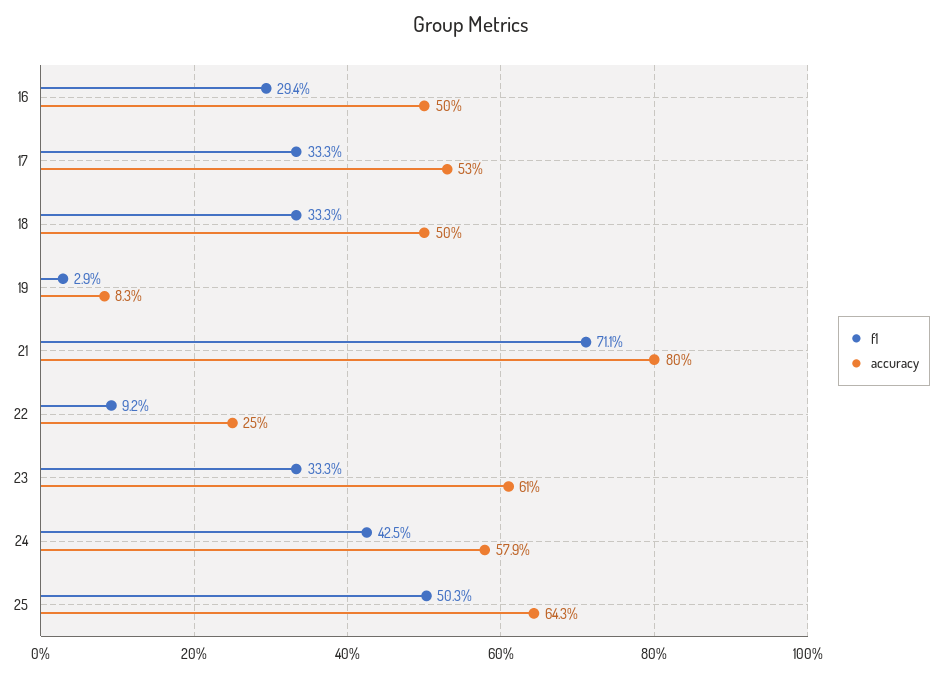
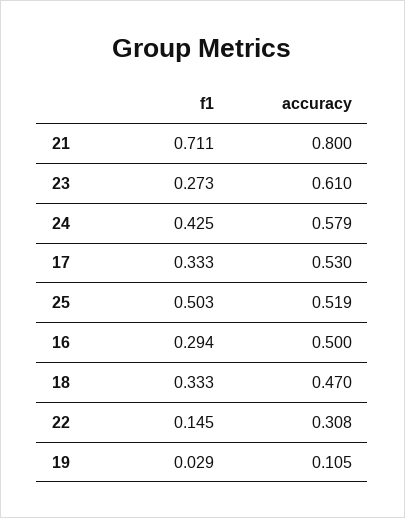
  {
    "f1": {
      "16": 0.294,
      "17": 0.333,
      "18": 0.333,
      "19": 0.029,
      "21": 0.711,
-     "22": 0.092,
+     "22": 0.145,
-     "23": 0.333,
+     "23": 0.273,
      "24": 0.425,
      "25": 0.503
    },
    "accuracy": {
      "16": 0.5,
      "17": 0.53,
-     "18": 0.5,
+     "18": 0.47,
-     "19": 0.083,
+     "19": 0.105,
      "21": 0.8,
-     "22": 0.25,
+     "22": 0.308,
      "23": 0.61,
      "24": 0.579,
-     "25": 0.643
+     "25": 0.519
    }
  }

